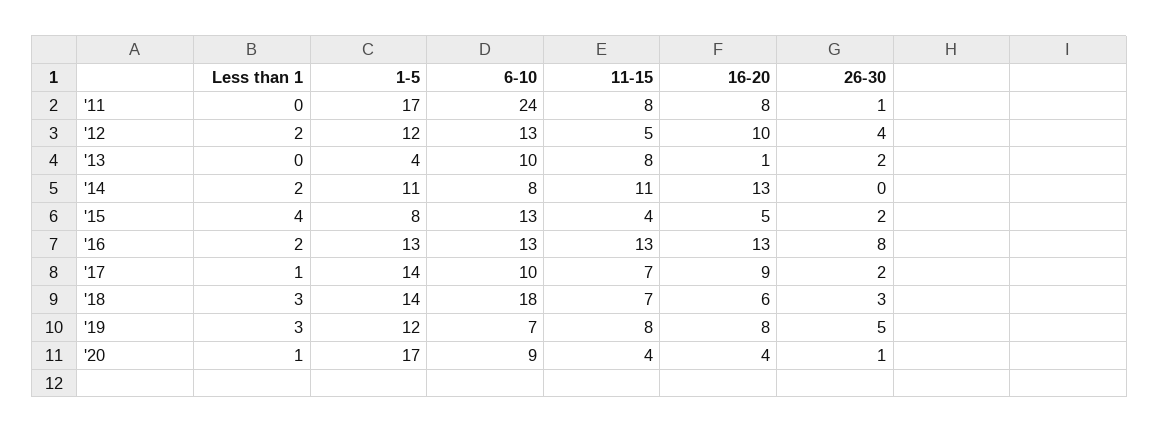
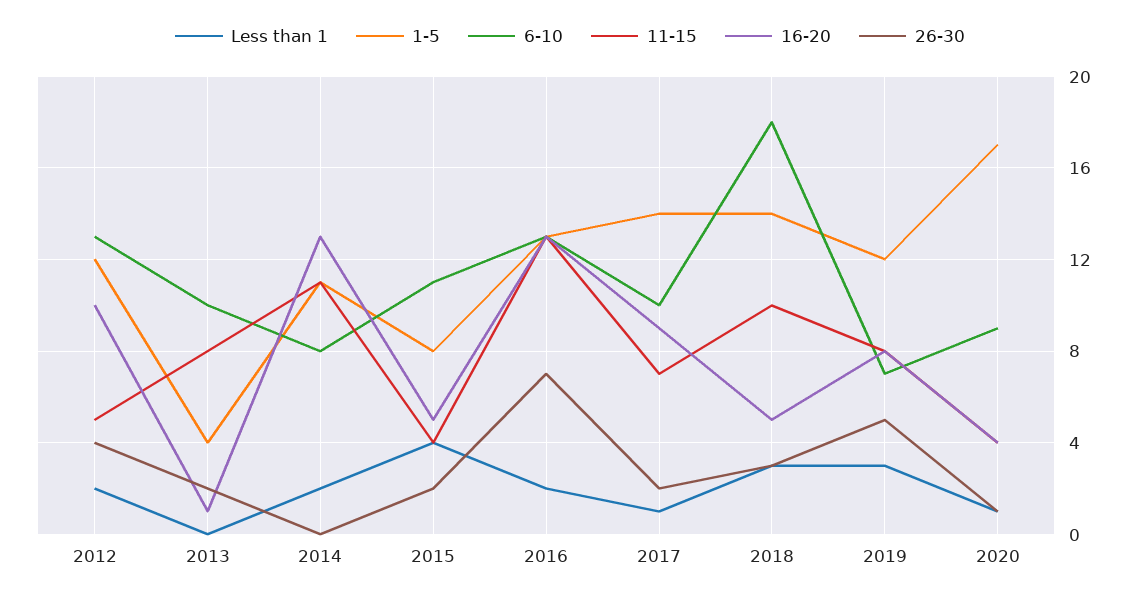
  {
    "Less than 1": {
-     "'11": 0,
      "'12": 2,
      "'13": 0,
      "'14": 2,
      "'15": 4,
      "'16": 2,
      "'17": 1,
      "'18": 3,
      "'19": 3,
      "'20": 1
    },
    "1-5": {
-     "'11": 17,
      "'12": 12,
      "'13": 4,
      "'14": 11,
      "'15": 8,
      "'16": 13,
      "'17": 14,
      "'18": 14,
      "'19": 12,
      "'20": 17
    },
    "6-10": {
-     "'11": 24,
      "'12": 13,
      "'13": 10,
      "'14": 8,
-     "'15": 13,
+     "'15": 11,
      "'16": 13,
      "'17": 10,
      "'18": 18,
      "'19": 7,
      "'20": 9
    },
    "11-15": {
-     "'11": 8,
      "'12": 5,
      "'13": 8,
      "'14": 11,
      "'15": 4,
      "'16": 13,
      "'17": 7,
-     "'18": 7,
+     "'18": 10,
      "'19": 8,
      "'20": 4
    },
    "16-20": {
-     "'11": 8,
      "'12": 10,
      "'13": 1,
      "'14": 13,
      "'15": 5,
      "'16": 13,
      "'17": 9,
-     "'18": 6,
+     "'18": 5,
      "'19": 8,
      "'20": 4
    },
    "26-30": {
-     "'11": 1,
      "'12": 4,
      "'13": 2,
      "'14": 0,
      "'15": 2,
-     "'16": 8,
+     "'16": 7,
      "'17": 2,
      "'18": 3,
      "'19": 5,
      "'20": 1
    }
  }

